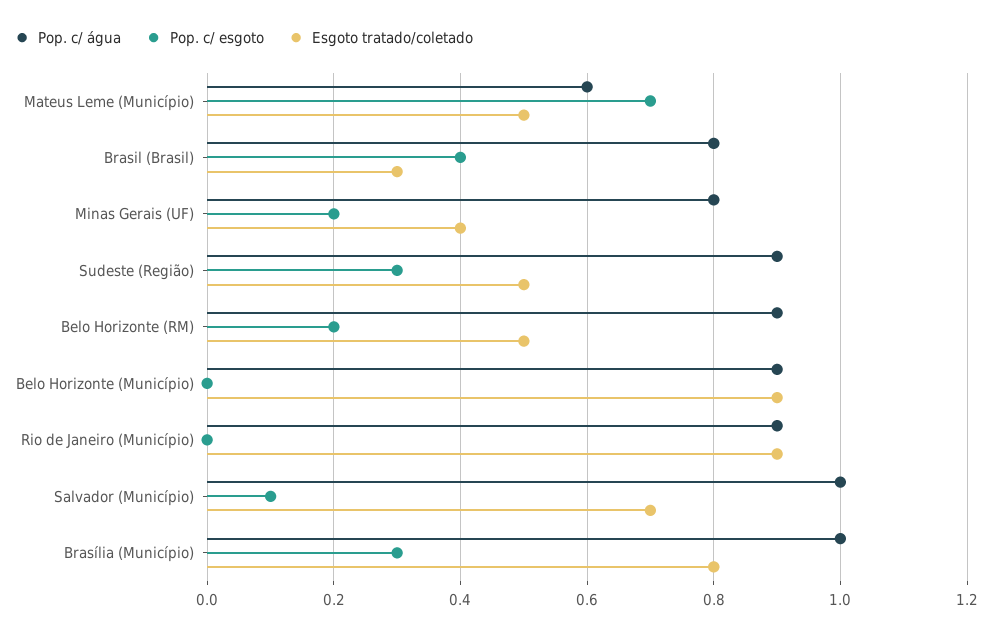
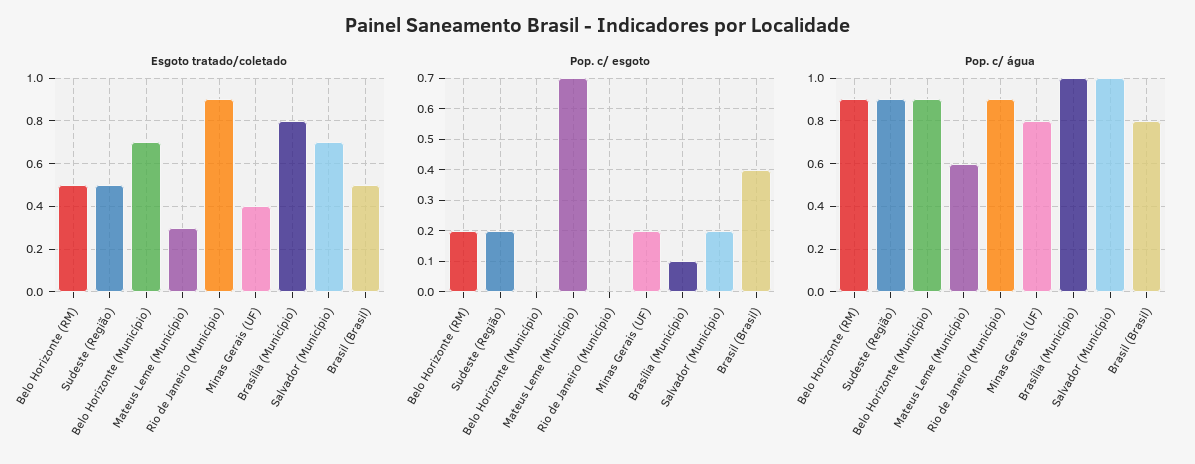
  {
    "Pop. c/ água": {
      "Mateus Leme (Município)": 0.6,
      "Brasil (Brasil)": 0.8,
      "Minas Gerais (UF)": 0.8,
      "Sudeste (Região)": 0.9,
      "Belo Horizonte (RM)": 0.9,
      "Belo Horizonte (Município)": 0.9,
      "Rio de Janeiro (Município)": 0.9,
      "Salvador (Município)": 1,
      "Brasília (Município)": 1
    },
    "Pop. c/ esgoto": {
      "Mateus Leme (Município)": 0.7,
      "Brasil (Brasil)": 0.4,
      "Minas Gerais (UF)": 0.2,
-     "Sudeste (Região)": 0.3,
+     "Sudeste (Região)": 0.2,
      "Belo Horizonte (RM)": 0.2,
      "Belo Horizonte (Município)": 0,
      "Rio de Janeiro (Município)": 0,
-     "Salvador (Município)": 0.1,
+     "Salvador (Município)": 0.2,
-     "Brasília (Município)": 0.3
+     "Brasília (Município)": 0.1
    },
    "Esgoto tratado/coletado": {
-     "Mateus Leme (Município)": 0.5,
+     "Mateus Leme (Município)": 0.3,
-     "Brasil (Brasil)": 0.3,
+     "Brasil (Brasil)": 0.5,
      "Minas Gerais (UF)": 0.4,
      "Sudeste (Região)": 0.5,
      "Belo Horizonte (RM)": 0.5,
-     "Belo Horizonte (Município)": 0.9,
+     "Belo Horizonte (Município)": 0.7,
      "Rio de Janeiro (Município)": 0.9,
      "Salvador (Município)": 0.7,
      "Brasília (Município)": 0.8
    }
  }

